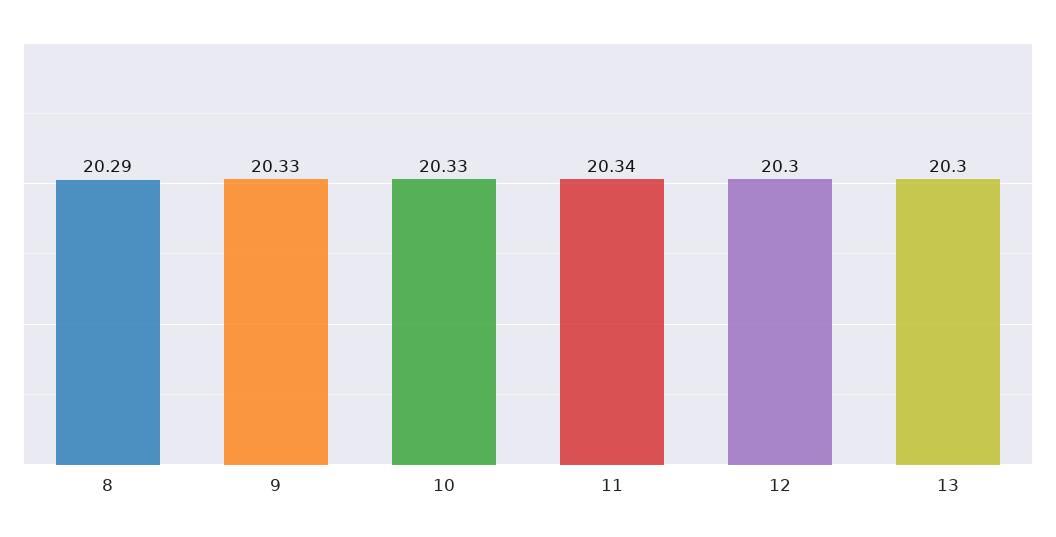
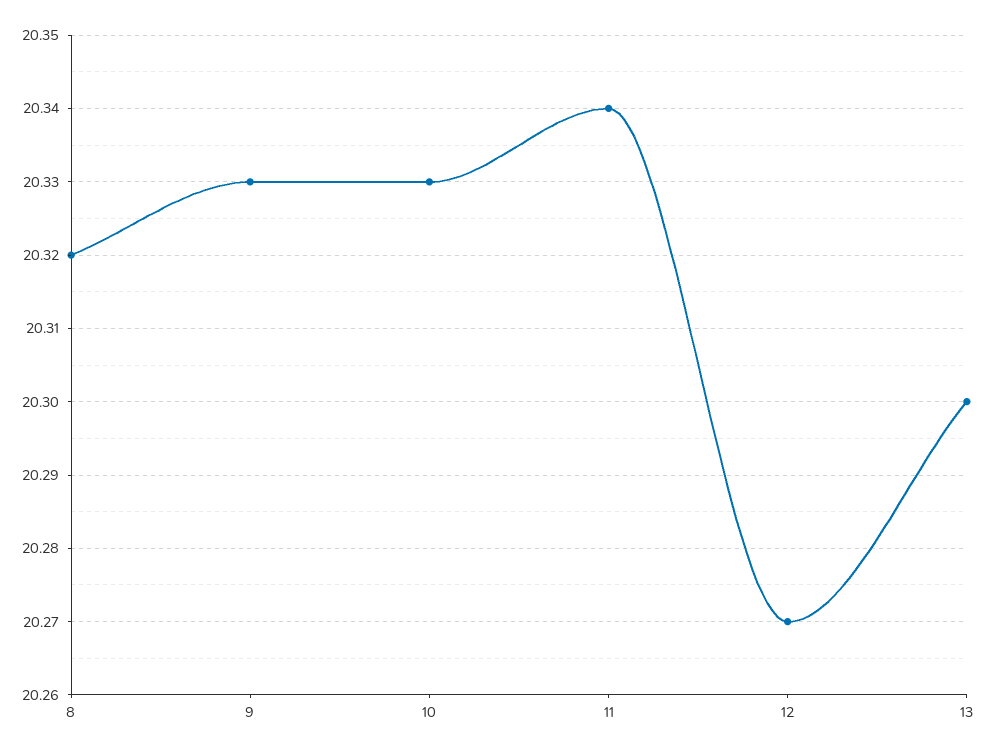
  {
-   "8": 20.29,
+   "8": 20.32,
    "9": 20.33,
    "10": 20.33,
    "11": 20.34,
-   "12": 20.3,
+   "12": 20.27,
    "13": 20.3
  }

